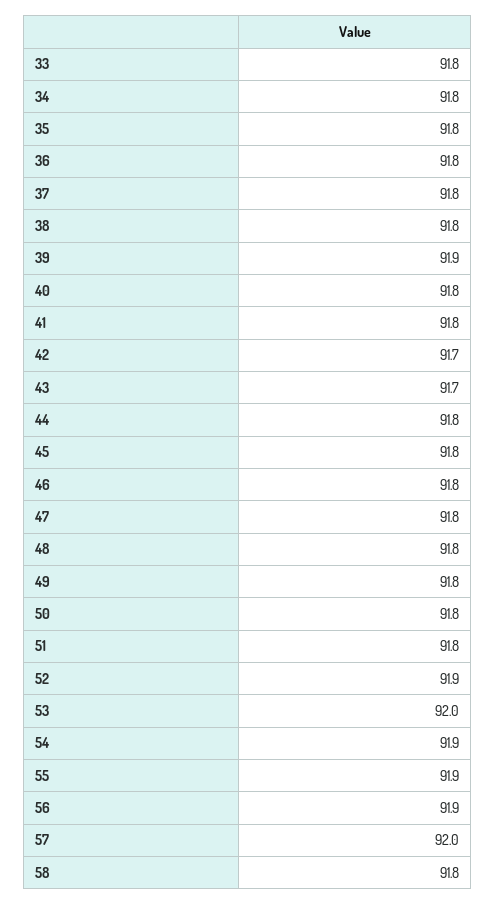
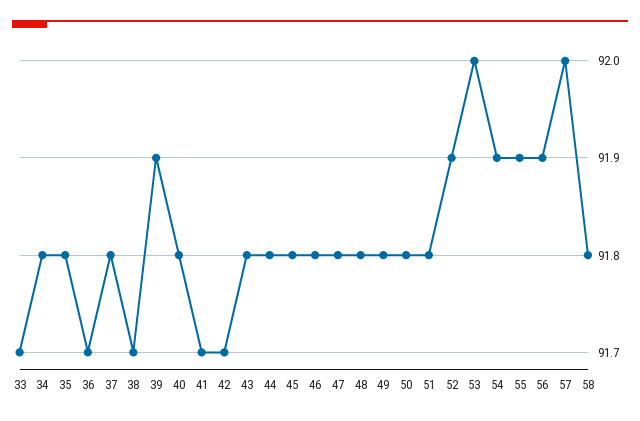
  {
-   "33": 91.8,
+   "33": 91.7,
    "34": 91.8,
    "35": 91.8,
-   "36": 91.8,
+   "36": 91.7,
    "37": 91.8,
-   "38": 91.8,
+   "38": 91.7,
    "39": 91.9,
    "40": 91.8,
-   "41": 91.8,
+   "41": 91.7,
    "42": 91.7,
-   "43": 91.7,
+   "43": 91.8,
    "44": 91.8,
    "45": 91.8,
    "46": 91.8,
    "47": 91.8,
    "48": 91.8,
    "49": 91.8,
    "50": 91.8,
    "51": 91.8,
    "52": 91.9,
    "53": 92,
    "54": 91.9,
    "55": 91.9,
    "56": 91.9,
    "57": 92,
    "58": 91.8
  }

